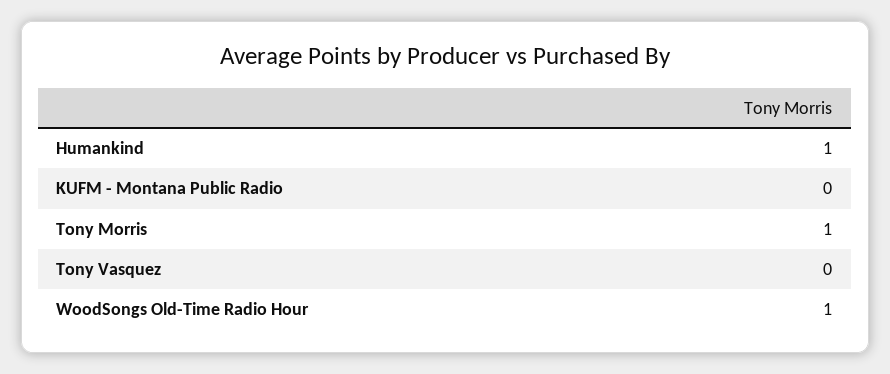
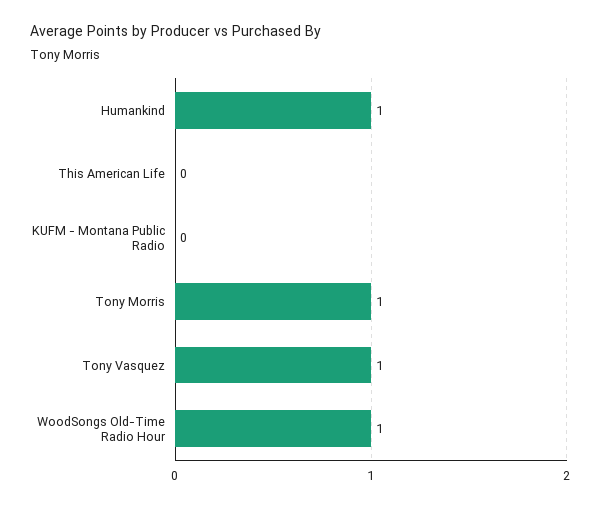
  {
    "Humankind": 1,
    "KUFM - Montana Public Radio": 0,
    "Tony Morris": 1,
-   "Tony Vasquez": 0,
+   "Tony Vasquez": 1,
-   "WoodSongs Old-Time Radio Hour": 1
+   "WoodSongs Old-Time Radio Hour": 1,
+   "This American Life": 0
  }

